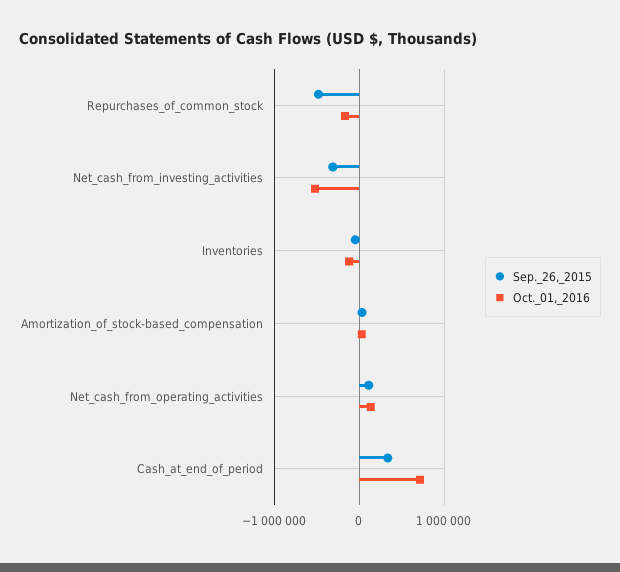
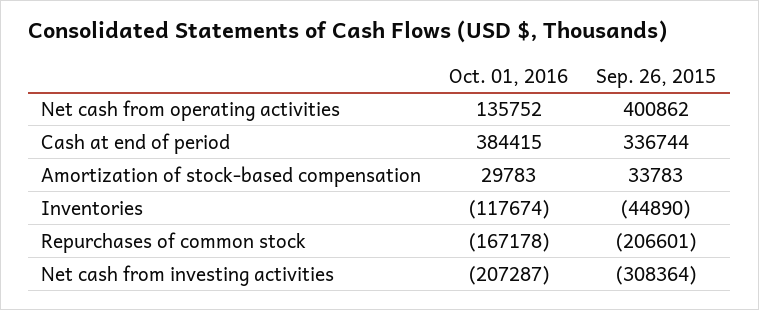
  {
    "Sep._26,_2015": {
-     "Repurchases_of_common_stock": -500000,
+     "Repurchases_of_common_stock": -206601,
      "Net_cash_from_investing_activities": -308364,
      "Inventories": -44890,
      "Amortization_of_stock-based_compensation": 33783,
-     "Net_cash_from_operating_activities": 100000,
+     "Net_cash_from_operating_activities": 400862,
      "Cash_at_end_of_period": 336744
    },
    "Oct._01,_2016": {
      "Repurchases_of_common_stock": -167178,
-     "Net_cash_from_investing_activities": -500000,
+     "Net_cash_from_investing_activities": -207287,
      "Inventories": -117674,
      "Amortization_of_stock-based_compensation": 29783,
      "Net_cash_from_operating_activities": 135752,
-     "Cash_at_end_of_period": 700000
+     "Cash_at_end_of_period": 384415
    }
  }

